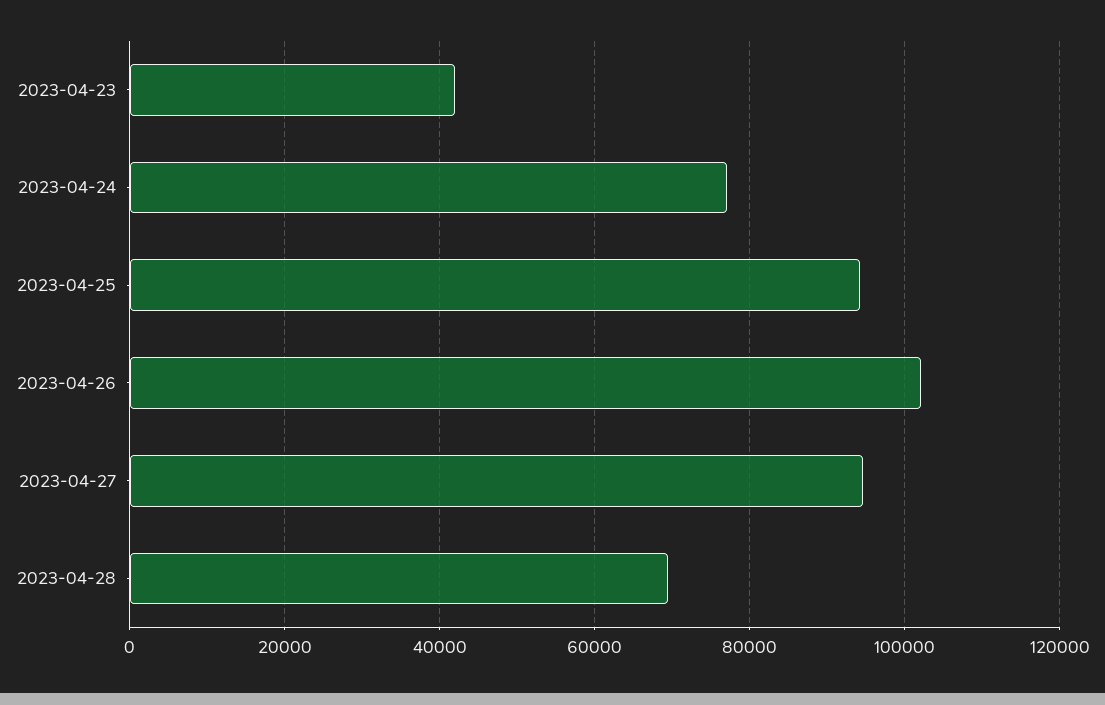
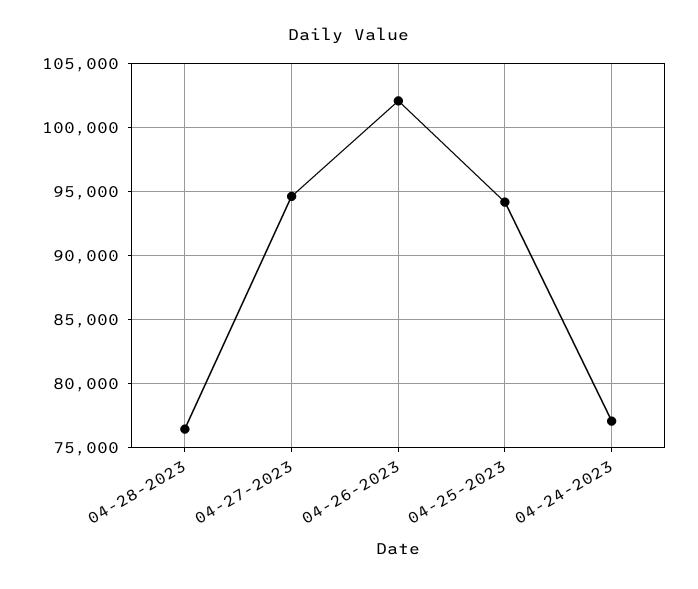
  {
-   "2023-04-23": 42000,
    "2023-04-24": 77000,
    "2023-04-25": 94000,
    "2023-04-26": 102000,
    "2023-04-27": 94500,
-   "2023-04-28": 70000
+   "2023-04-28": 76500
  }

